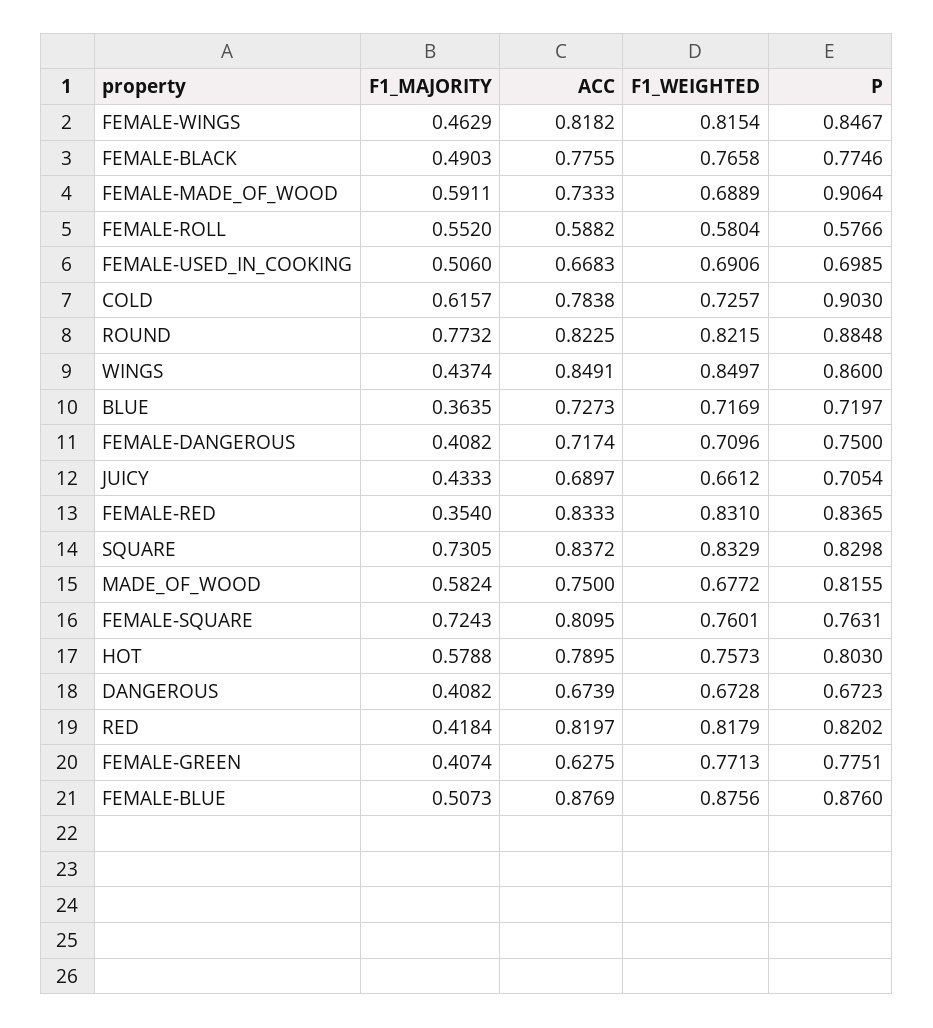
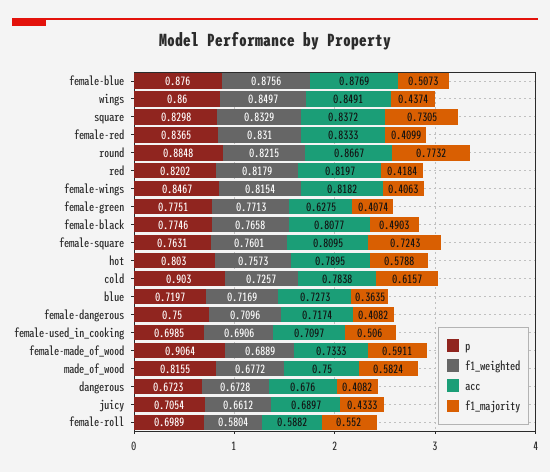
  {
    "F1_MAJORITY": {
-     "FEMALE-WINGS": 0.4629,
+     "FEMALE-WINGS": 0.4063,
      "FEMALE-BLACK": 0.4903,
      "FEMALE-MADE_OF_WOOD": 0.5911,
      "FEMALE-ROLL": 0.552,
      "FEMALE-USED_IN_COOKING": 0.506,
      "COLD": 0.6157,
      "ROUND": 0.7732,
      "WINGS": 0.4374,
      "BLUE": 0.3635,
      "FEMALE-DANGEROUS": 0.4082,
      "JUICY": 0.4333,
-     "FEMALE-RED": 0.354,
+     "FEMALE-RED": 0.4099,
      "SQUARE": 0.7305,
      "MADE_OF_WOOD": 0.5824,
      "FEMALE-SQUARE": 0.7243,
      "HOT": 0.5788,
      "DANGEROUS": 0.4082,
      "RED": 0.4184,
      "FEMALE-GREEN": 0.4074,
      "FEMALE-BLUE": 0.5073
    },
    "ACC": {
      "FEMALE-WINGS": 0.8182,
-     "FEMALE-BLACK": 0.7755,
+     "FEMALE-BLACK": 0.8077,
      "FEMALE-MADE_OF_WOOD": 0.7333,
      "FEMALE-ROLL": 0.5882,
-     "FEMALE-USED_IN_COOKING": 0.6683,
+     "FEMALE-USED_IN_COOKING": 0.7097,
      "COLD": 0.7838,
-     "ROUND": 0.8225,
+     "ROUND": 0.8667,
      "WINGS": 0.8491,
      "BLUE": 0.7273,
      "FEMALE-DANGEROUS": 0.7174,
      "JUICY": 0.6897,
      "FEMALE-RED": 0.8333,
      "SQUARE": 0.8372,
      "MADE_OF_WOOD": 0.75,
      "FEMALE-SQUARE": 0.8095,
      "HOT": 0.7895,
-     "DANGEROUS": 0.6739,
+     "DANGEROUS": 0.676,
      "RED": 0.8197,
      "FEMALE-GREEN": 0.6275,
      "FEMALE-BLUE": 0.8769
    },
    "F1_WEIGHTED": {
      "FEMALE-WINGS": 0.8154,
      "FEMALE-BLACK": 0.7658,
      "FEMALE-MADE_OF_WOOD": 0.6889,
      "FEMALE-ROLL": 0.5804,
      "FEMALE-USED_IN_COOKING": 0.6906,
      "COLD": 0.7257,
      "ROUND": 0.8215,
      "WINGS": 0.8497,
      "BLUE": 0.7169,
      "FEMALE-DANGEROUS": 0.7096,
      "JUICY": 0.6612,
      "FEMALE-RED": 0.831,
      "SQUARE": 0.8329,
      "MADE_OF_WOOD": 0.6772,
      "FEMALE-SQUARE": 0.7601,
      "HOT": 0.7573,
      "DANGEROUS": 0.6728,
      "RED": 0.8179,
      "FEMALE-GREEN": 0.7713,
      "FEMALE-BLUE": 0.8756
    },
    "P": {
      "FEMALE-WINGS": 0.8467,
      "FEMALE-BLACK": 0.7746,
      "FEMALE-MADE_OF_WOOD": 0.9064,
-     "FEMALE-ROLL": 0.5766,
+     "FEMALE-ROLL": 0.6989,
      "FEMALE-USED_IN_COOKING": 0.6985,
      "COLD": 0.903,
      "ROUND": 0.8848,
      "WINGS": 0.86,
      "BLUE": 0.7197,
      "FEMALE-DANGEROUS": 0.75,
      "JUICY": 0.7054,
      "FEMALE-RED": 0.8365,
      "SQUARE": 0.8298,
      "MADE_OF_WOOD": 0.8155,
      "FEMALE-SQUARE": 0.7631,
      "HOT": 0.803,
      "DANGEROUS": 0.6723,
      "RED": 0.8202,
      "FEMALE-GREEN": 0.7751,
      "FEMALE-BLUE": 0.876
    }
  }

